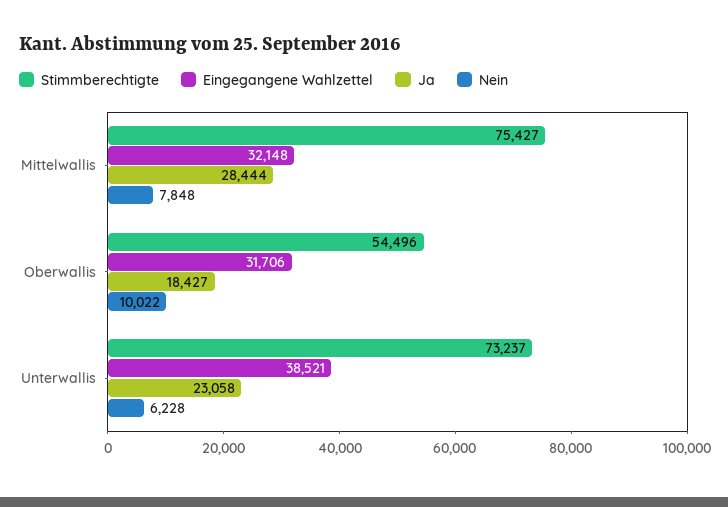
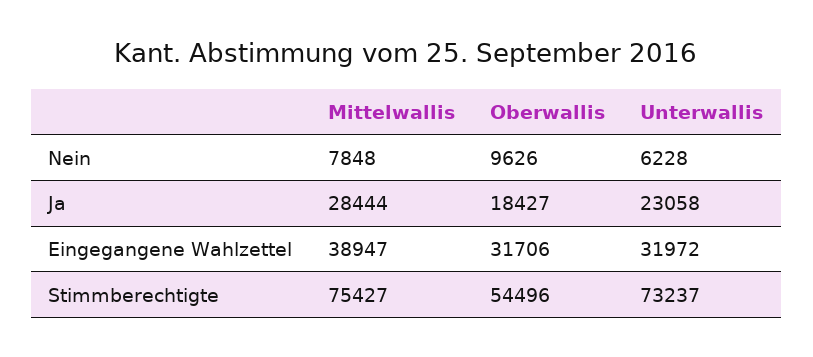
  {
    "Stimmberechtigte": {
      "Mittelwallis": 75427,
      "Oberwallis": 54496,
      "Unterwallis": 73237
    },
    "Eingegangene Wahlzettel": {
-     "Mittelwallis": 32148,
+     "Mittelwallis": 38947,
      "Oberwallis": 31706,
-     "Unterwallis": 38521
+     "Unterwallis": 31972
    },
    "Ja": {
      "Mittelwallis": 28444,
      "Oberwallis": 18427,
      "Unterwallis": 23058
    },
    "Nein": {
      "Mittelwallis": 7848,
-     "Oberwallis": 10022,
+     "Oberwallis": 9626,
      "Unterwallis": 6228
    }
  }

